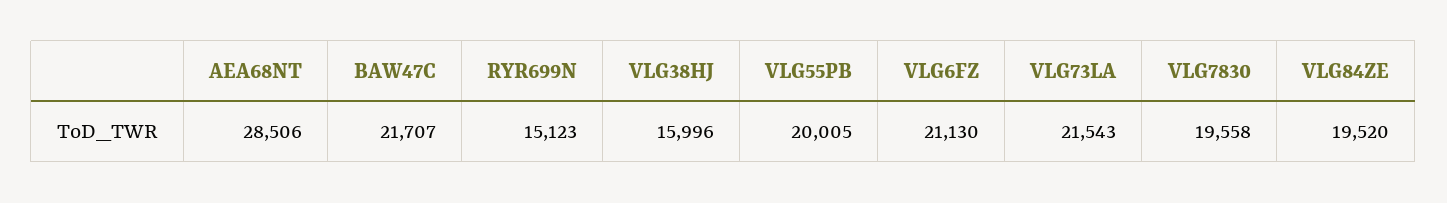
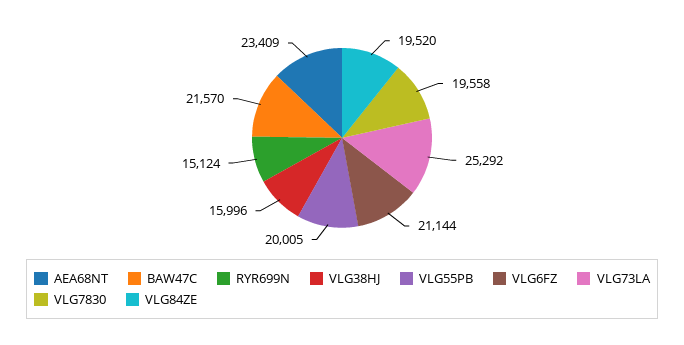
  {
-   "AEA68NT": 28506,
+   "AEA68NT": 23409,
-   "BAW47C": 21707,
+   "BAW47C": 21570,
-   "RYR699N": 15123,
+   "RYR699N": 15124,
    "VLG38HJ": 15996,
    "VLG55PB": 20005,
-   "VLG6FZ": 21130,
+   "VLG6FZ": 21144,
-   "VLG73LA": 21543,
+   "VLG73LA": 25292,
    "VLG7830": 19558,
    "VLG84ZE": 19520
  }

